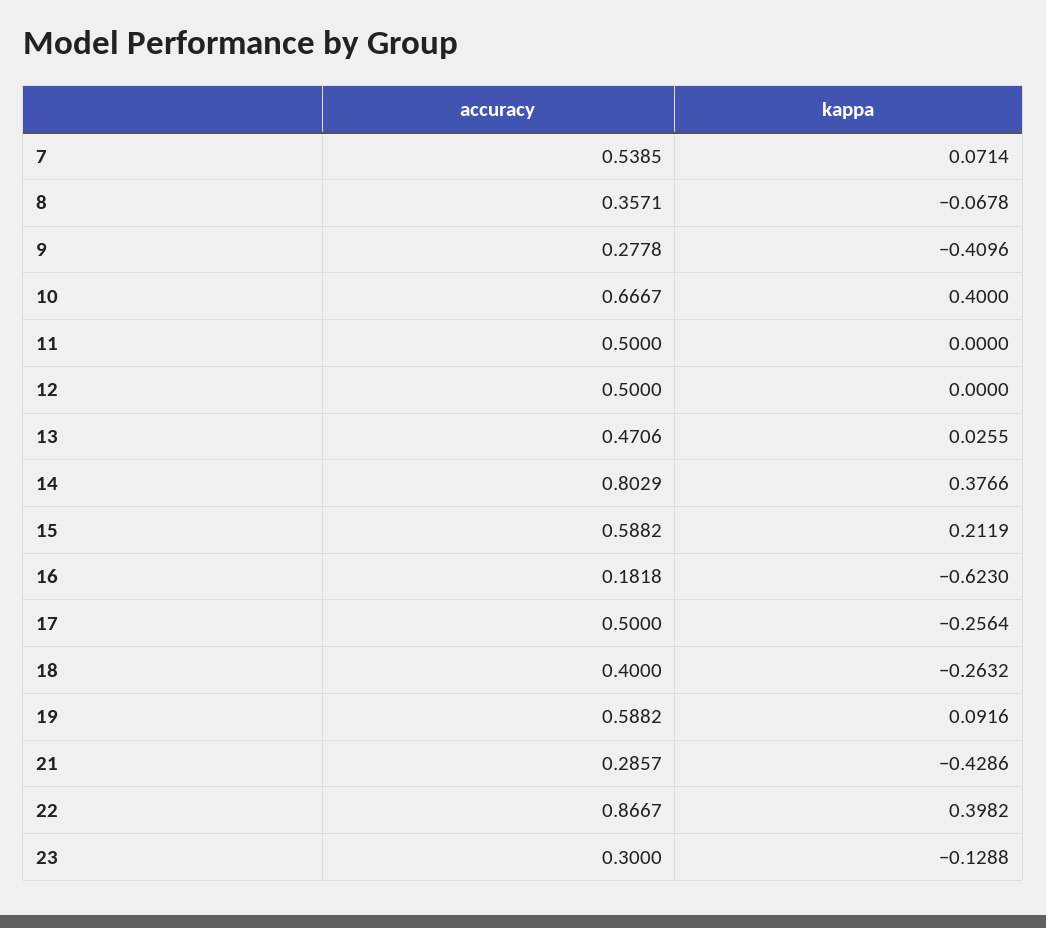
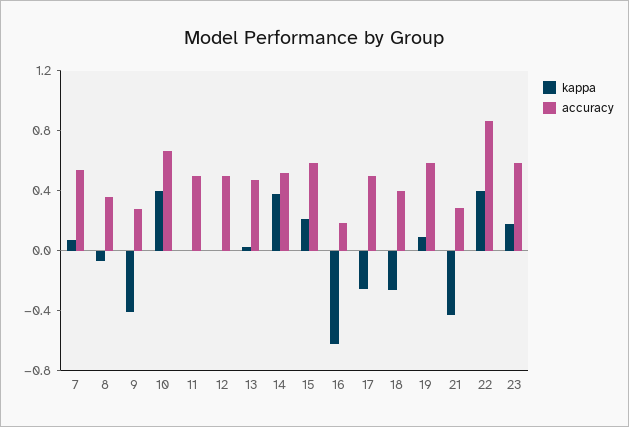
  {
    "accuracy": {
      "7": 0.5385,
      "8": 0.3571,
      "9": 0.2778,
      "10": 0.6667,
      "11": 0.5,
      "12": 0.5,
      "13": 0.4706,
-     "14": 0.8029,
+     "14": 0.5,
      "15": 0.5882,
      "16": 0.1818,
      "17": 0.5,
      "18": 0.4,
      "19": 0.5882,
      "21": 0.2857,
      "22": 0.8667,
-     "23": 0.3
+     "23": 0.6
    },
    "kappa": {
      "7": 0.0714,
      "8": -0.0678,
      "9": -0.4096,
      "10": 0.4,
      "11": 0,
      "12": 0,
      "13": 0.0255,
      "14": 0.3766,
      "15": 0.2119,
      "16": -0.623,
      "17": -0.2564,
      "18": -0.2632,
      "19": 0.0916,
      "21": -0.4286,
      "22": 0.3982,
-     "23": -0.1288
+     "23": 0.2
    }
  }

